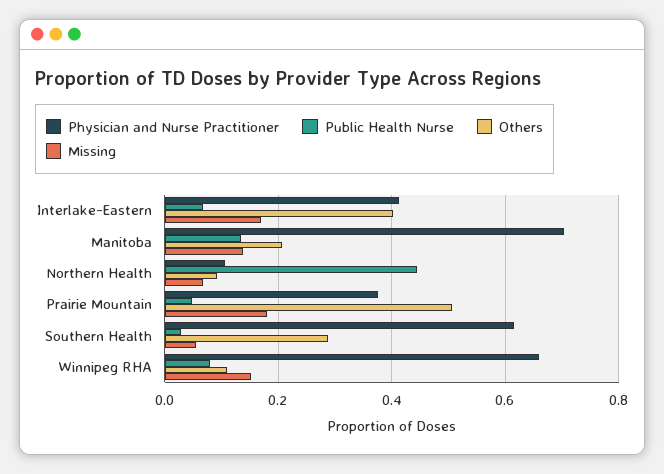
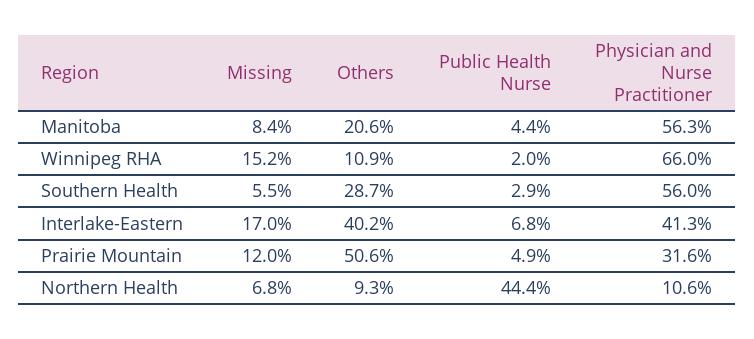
  {
    "Physician and Nurse Practitioner": {
      "Interlake-Eastern": 0.413,
-     "Manitoba": 0.7,
+     "Manitoba": 0.563,
      "Northern Health": 0.106,
-     "Prairie Mountain": 0.38,
+     "Prairie Mountain": 0.316,
-     "Southern Health": 0.62,
+     "Southern Health": 0.56,
      "Winnipeg RHA": 0.66
    },
    "Public Health Nurse": {
      "Interlake-Eastern": 0.068,
-     "Manitoba": 0.14,
+     "Manitoba": 0.044,
      "Northern Health": 0.444,
      "Prairie Mountain": 0.049,
      "Southern Health": 0.029,
-     "Winnipeg RHA": 0.08
+     "Winnipeg RHA": 0.02
    },
    "Others": {
      "Interlake-Eastern": 0.402,
      "Manitoba": 0.206,
      "Northern Health": 0.093,
      "Prairie Mountain": 0.506,
      "Southern Health": 0.287,
      "Winnipeg RHA": 0.109
    },
    "Missing": {
      "Interlake-Eastern": 0.17,
-     "Manitoba": 0.14,
+     "Manitoba": 0.084,
      "Northern Health": 0.068,
-     "Prairie Mountain": 0.18,
+     "Prairie Mountain": 0.12,
      "Southern Health": 0.055,
      "Winnipeg RHA": 0.152
    }
  }

